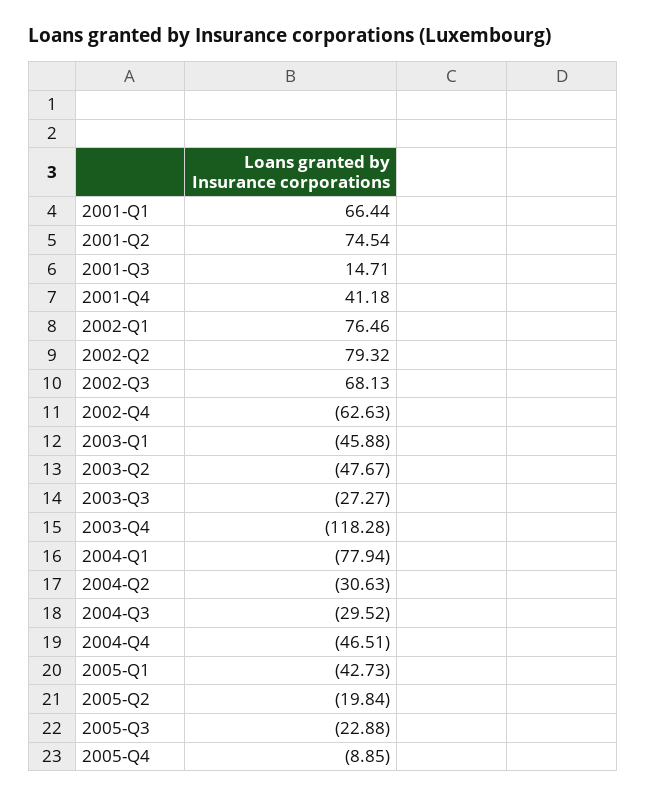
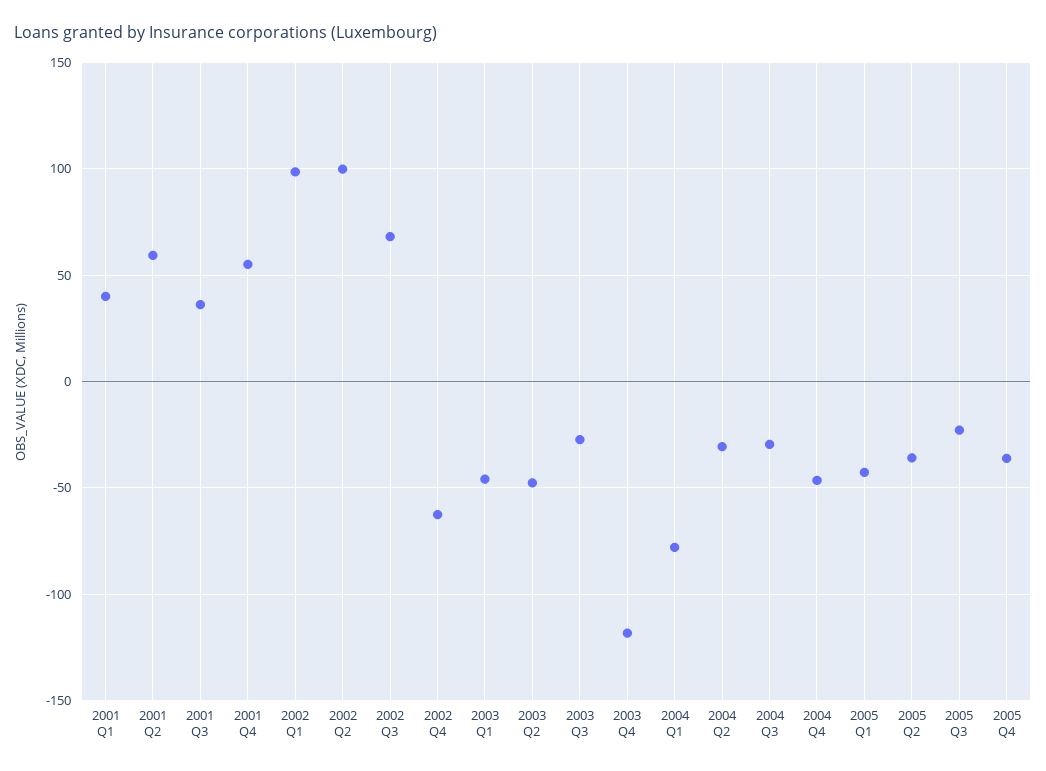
  {
-   "2001-Q1": 66.44,
+   "2001-Q1": 40,
-   "2001-Q2": 74.54,
+   "2001-Q2": 60,
-   "2001-Q3": 14.71,
+   "2001-Q3": 35,
-   "2001-Q4": 41.18,
+   "2001-Q4": 55,
-   "2002-Q1": 76.46,
+   "2002-Q1": 100,
-   "2002-Q2": 79.32,
+   "2002-Q2": 100,
    "2002-Q3": 68.13,
    "2002-Q4": -62.63,
    "2003-Q1": -45.88,
    "2003-Q2": -47.67,
    "2003-Q3": -27.27,
    "2003-Q4": -118.28,
    "2004-Q1": -77.94,
    "2004-Q2": -30.63,
    "2004-Q3": -29.52,
    "2004-Q4": -46.51,
    "2005-Q1": -42.73,
-   "2005-Q2": -19.84,
+   "2005-Q2": -35,
    "2005-Q3": -22.88,
-   "2005-Q4": -8.85
+   "2005-Q4": -35
  }

